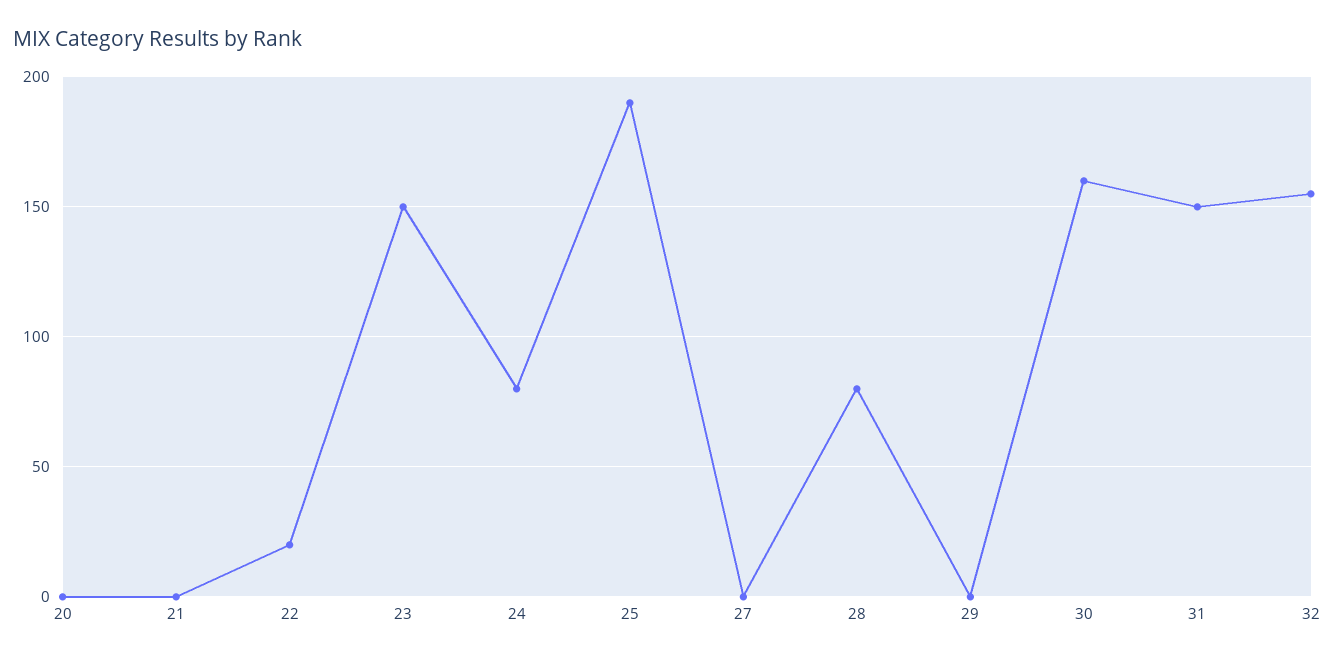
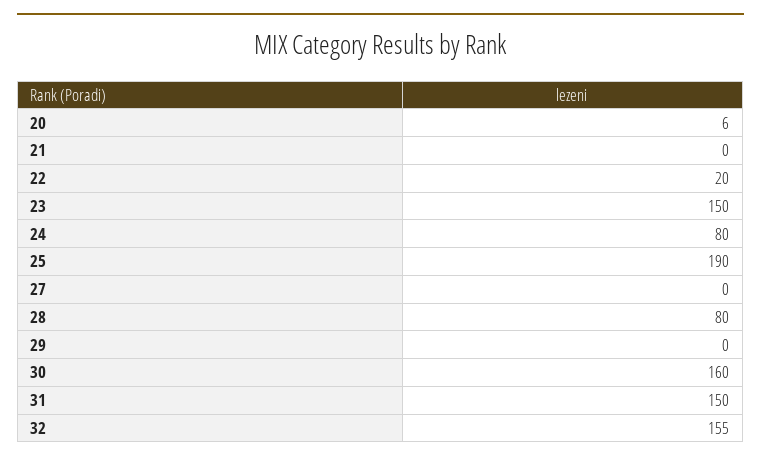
  {
-   "20": 0,
+   "20": 6,
    "21": 0,
    "22": 20,
    "23": 150,
    "24": 80,
    "25": 190,
    "27": 0,
    "28": 80,
    "29": 0,
    "30": 160,
    "31": 150,
    "32": 155
  }

